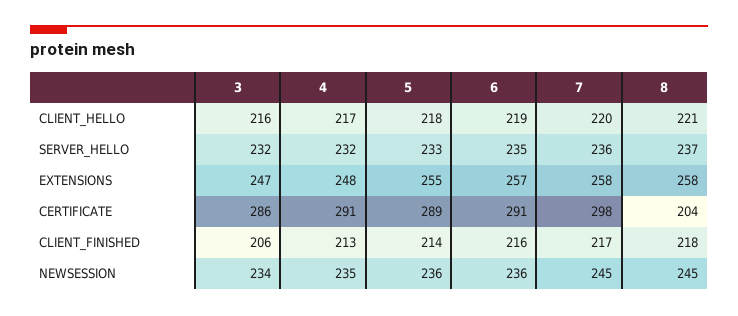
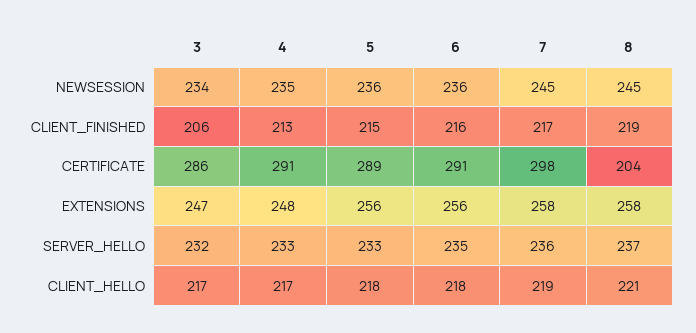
  {
    "3": {
-     "CLIENT_HELLO": 216,
+     "CLIENT_HELLO": 217,
      "SERVER_HELLO": 232,
      "EXTENSIONS": 247,
      "CERTIFICATE": 286,
      "CLIENT_FINISHED": 206,
      "NEWSESSION": 234
    },
    "4": {
      "CLIENT_HELLO": 217,
-     "SERVER_HELLO": 232,
+     "SERVER_HELLO": 233,
      "EXTENSIONS": 248,
      "CERTIFICATE": 291,
      "CLIENT_FINISHED": 213,
      "NEWSESSION": 235
    },
    "5": {
      "CLIENT_HELLO": 218,
      "SERVER_HELLO": 233,
-     "EXTENSIONS": 255,
+     "EXTENSIONS": 256,
      "CERTIFICATE": 289,
-     "CLIENT_FINISHED": 214,
+     "CLIENT_FINISHED": 215,
      "NEWSESSION": 236
    },
    "6": {
-     "CLIENT_HELLO": 219,
+     "CLIENT_HELLO": 218,
      "SERVER_HELLO": 235,
-     "EXTENSIONS": 257,
+     "EXTENSIONS": 256,
      "CERTIFICATE": 291,
      "CLIENT_FINISHED": 216,
      "NEWSESSION": 236
    },
    "7": {
-     "CLIENT_HELLO": 220,
+     "CLIENT_HELLO": 219,
      "SERVER_HELLO": 236,
      "EXTENSIONS": 258,
      "CERTIFICATE": 298,
      "CLIENT_FINISHED": 217,
      "NEWSESSION": 245
    },
    "8": {
      "CLIENT_HELLO": 221,
      "SERVER_HELLO": 237,
      "EXTENSIONS": 258,
      "CERTIFICATE": 204,
-     "CLIENT_FINISHED": 218,
+     "CLIENT_FINISHED": 219,
      "NEWSESSION": 245
    }
  }

